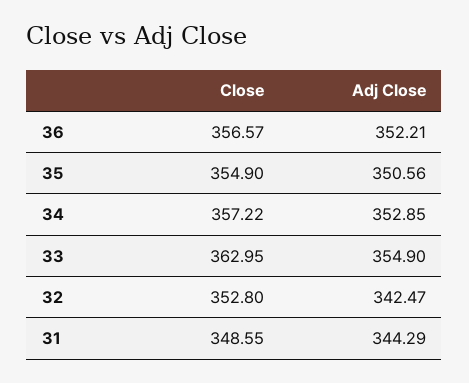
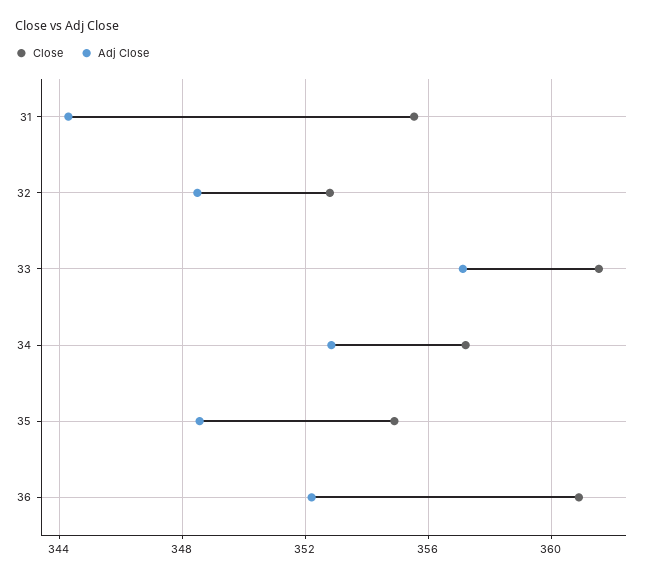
  {
    "Close": {
-     "36": 356.57,
+     "36": 361,
      "35": 354.9,
      "34": 357.22,
-     "33": 362.95,
+     "33": 361.5,
      "32": 352.8,
-     "31": 348.55
+     "31": 355.5
    },
    "Adj Close": {
      "36": 352.21,
-     "35": 350.56,
+     "35": 348.5,
      "34": 352.85,
-     "33": 354.9,
+     "33": 357,
-     "32": 342.47,
+     "32": 348.5,
      "31": 344.29
    }
  }

